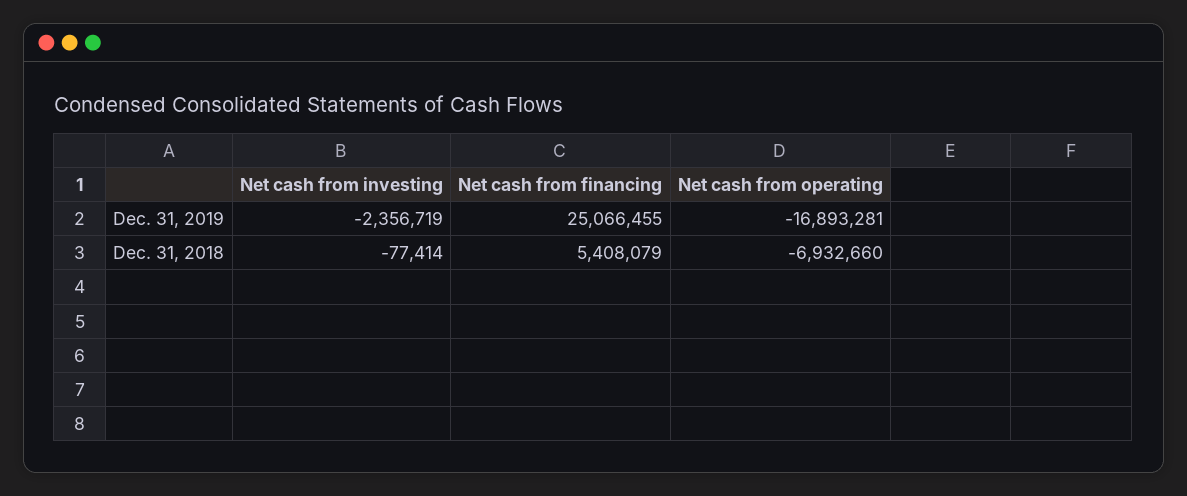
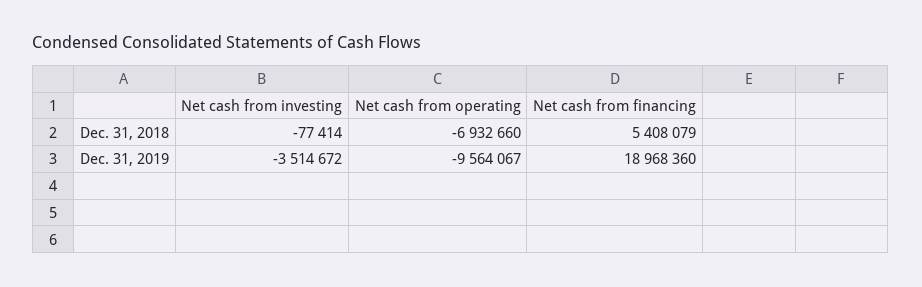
  {
    "Net cash from investing": {
-     "Dec. 31, 2019": -2356719,
+     "Dec. 31, 2019": -3514672,
      "Dec. 31, 2018": -77414
    },
    "Net cash from financing": {
-     "Dec. 31, 2019": 25066455,
+     "Dec. 31, 2019": 18968360,
      "Dec. 31, 2018": 5408079
    },
    "Net cash from operating": {
-     "Dec. 31, 2019": -16893281,
+     "Dec. 31, 2019": -9564067,
      "Dec. 31, 2018": -6932660
    }
  }

